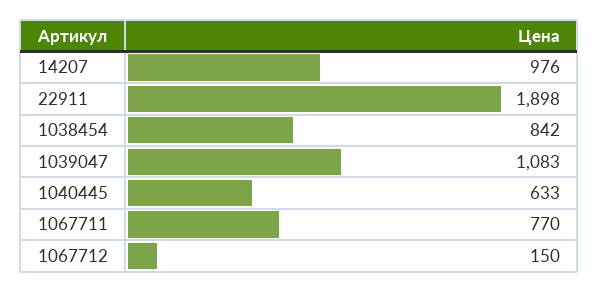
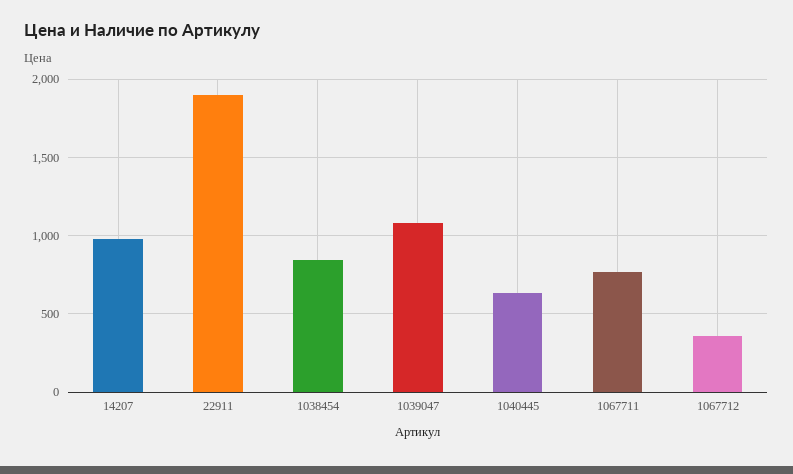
  {
    "14207": 976,
    "22911": 1898,
    "1038454": 842,
    "1039047": 1083,
    "1040445": 633,
    "1067711": 770,
-   "1067712": 150
+   "1067712": 350
  }

